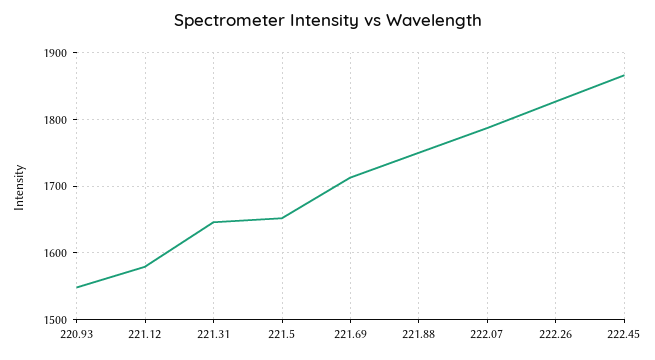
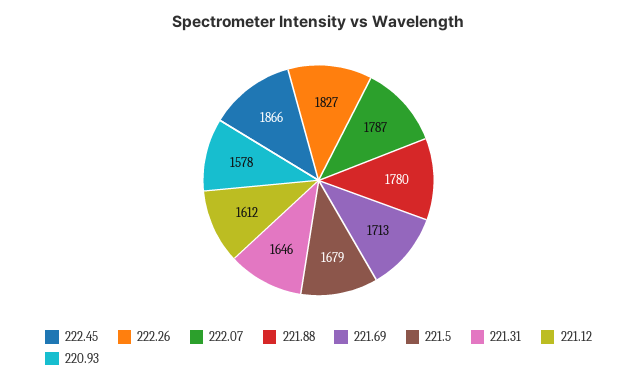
  {
-   "220.93": 1550,
+   "220.93": 1578,
-   "221.12": 1580,
+   "221.12": 1612,
    "221.31": 1646,
-   "221.5": 1650,
+   "221.5": 1679,
    "221.69": 1713,
-   "221.88": 1750,
+   "221.88": 1780,
    "222.07": 1787,
    "222.26": 1827,
    "222.45": 1866
  }

